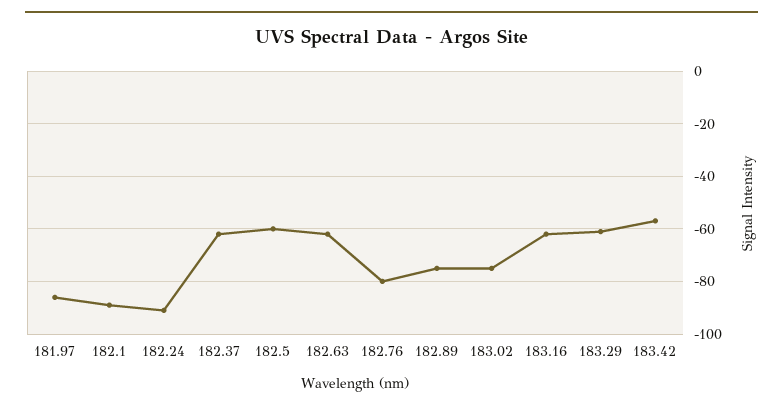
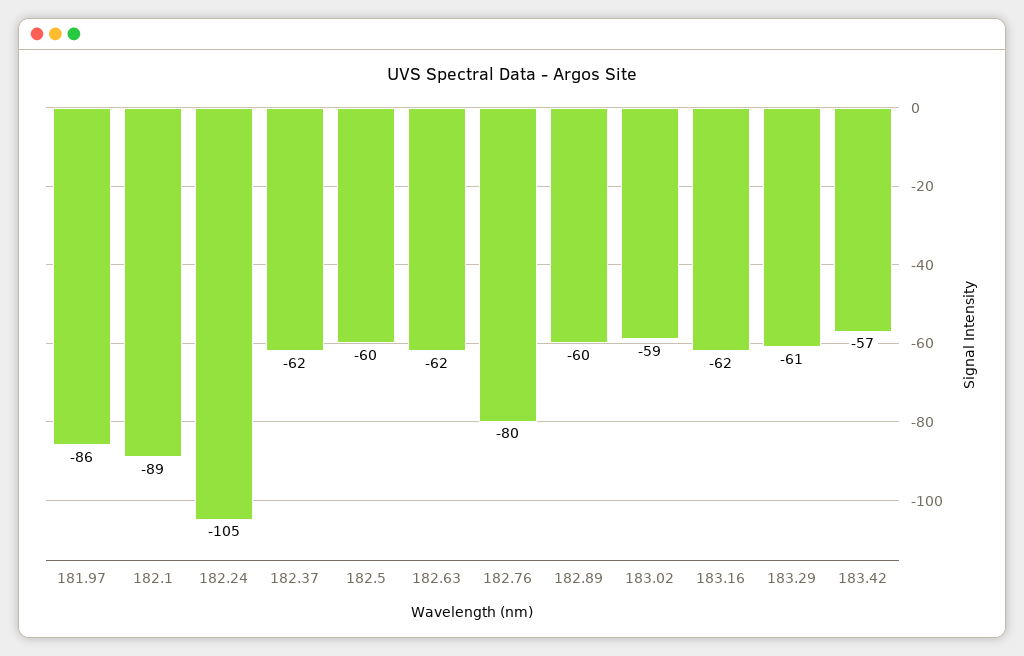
  {
    "181.97": -86,
    "182.1": -89,
-   "182.24": -90,
+   "182.24": -105,
    "182.37": -62,
    "182.5": -60,
    "182.63": -62,
    "182.76": -80,
-   "182.89": -75,
+   "182.89": -60,
-   "183.02": -75,
+   "183.02": -59,
    "183.16": -62,
    "183.29": -61,
    "183.42": -57
  }

